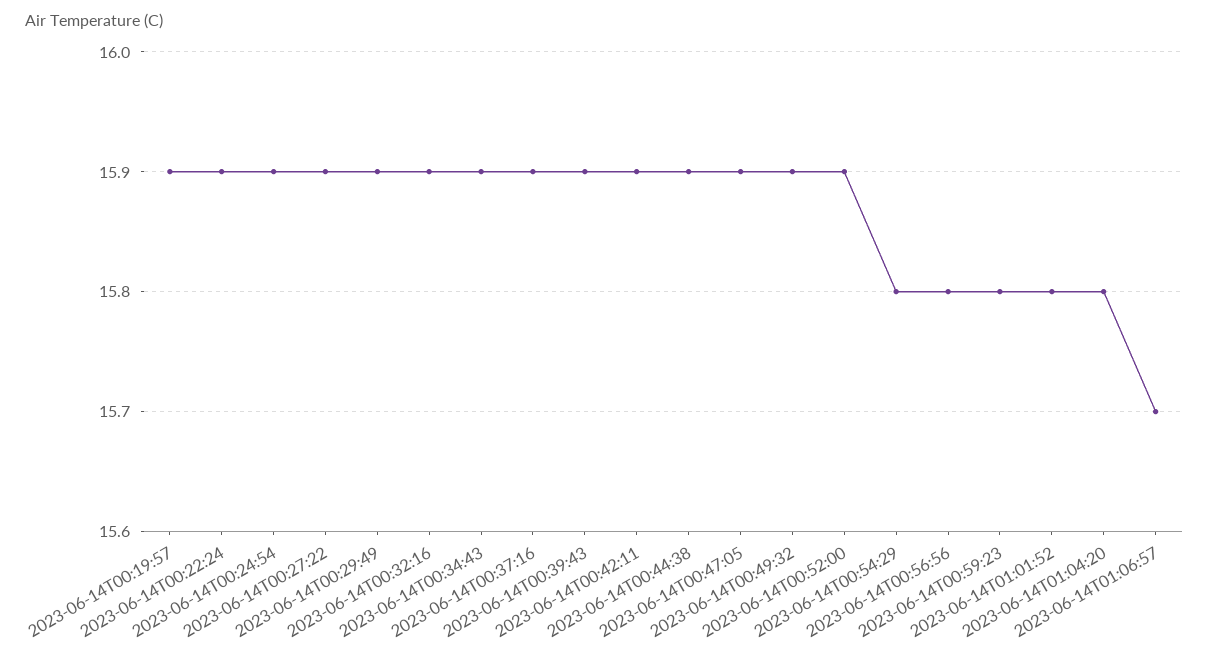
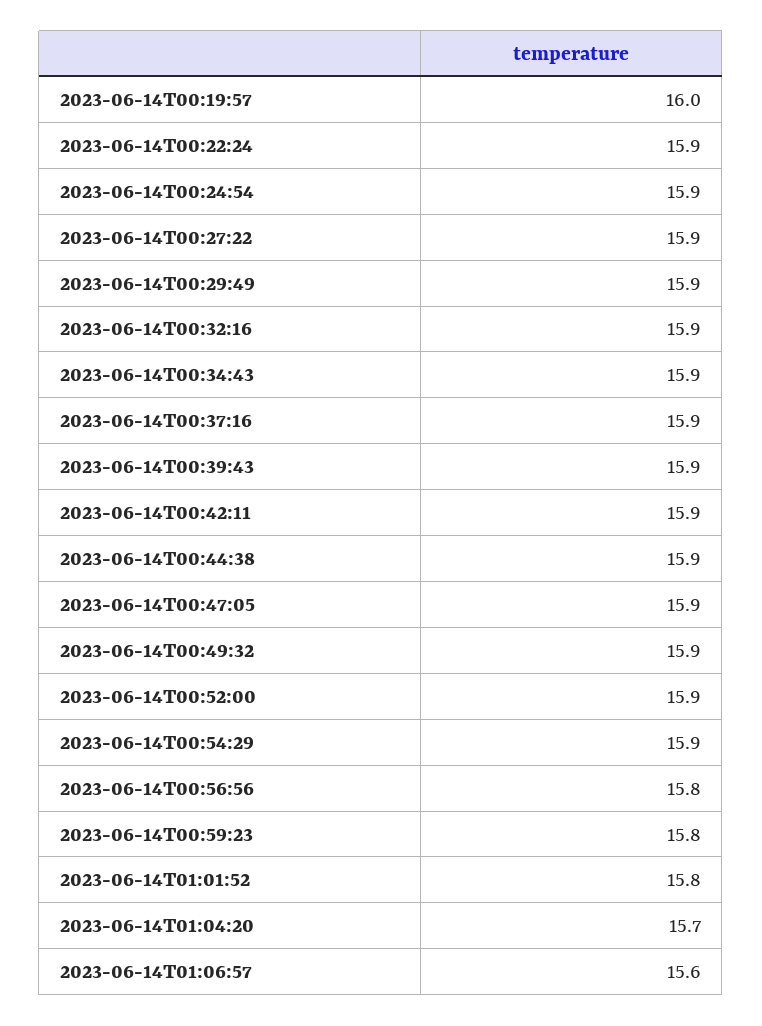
  {
-   "2023-06-14T00:19:57": 15.9,
+   "2023-06-14T00:19:57": 16,
    "2023-06-14T00:22:24": 15.9,
    "2023-06-14T00:24:54": 15.9,
    "2023-06-14T00:27:22": 15.9,
    "2023-06-14T00:29:49": 15.9,
    "2023-06-14T00:32:16": 15.9,
    "2023-06-14T00:34:43": 15.9,
    "2023-06-14T00:37:16": 15.9,
    "2023-06-14T00:39:43": 15.9,
    "2023-06-14T00:42:11": 15.9,
    "2023-06-14T00:44:38": 15.9,
    "2023-06-14T00:47:05": 15.9,
    "2023-06-14T00:49:32": 15.9,
    "2023-06-14T00:52:00": 15.9,
-   "2023-06-14T00:54:29": 15.8,
+   "2023-06-14T00:54:29": 15.9,
    "2023-06-14T00:56:56": 15.8,
    "2023-06-14T00:59:23": 15.8,
    "2023-06-14T01:01:52": 15.8,
-   "2023-06-14T01:04:20": 15.8,
+   "2023-06-14T01:04:20": 15.7,
-   "2023-06-14T01:06:57": 15.7
+   "2023-06-14T01:06:57": 15.6
  }

